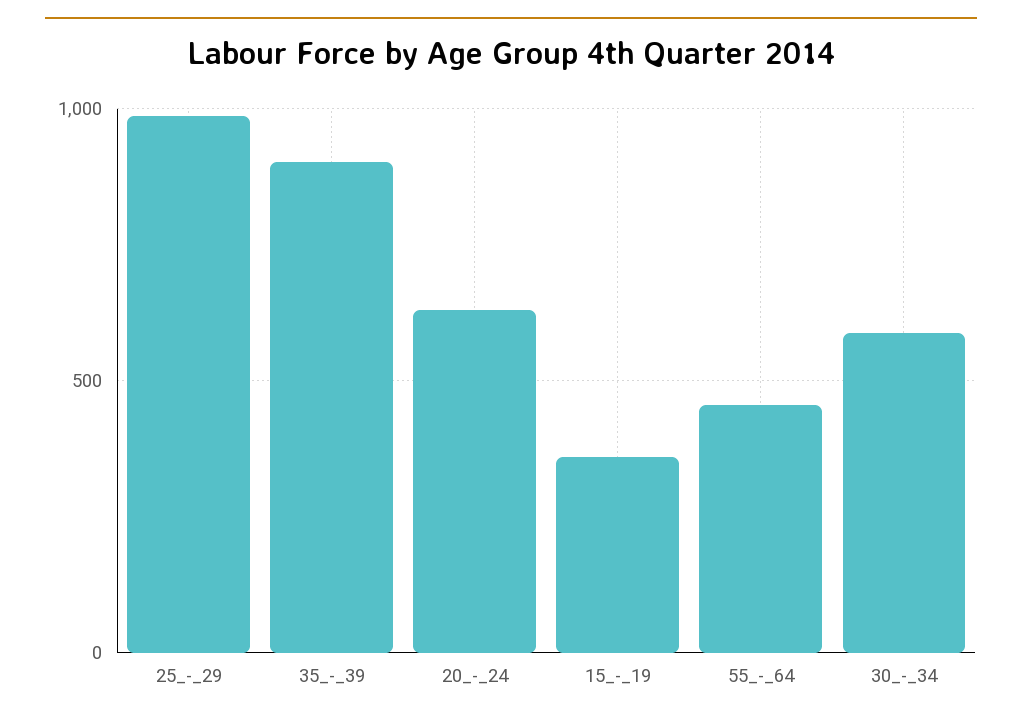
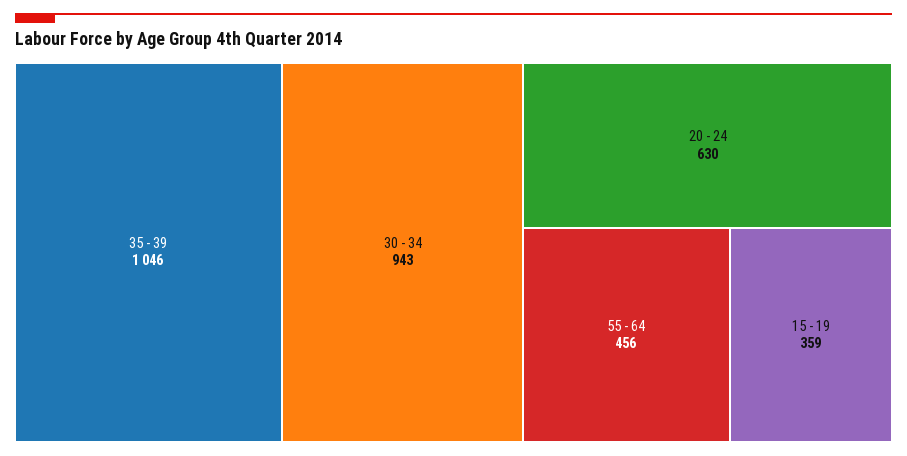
  {
-   "25_-_29": 1000,
-   "35_-_39": 900,
+   "35_-_39": 1046,
    "20_-_24": 630,
    "15_-_19": 359,
    "55_-_64": 456,
-   "30_-_34": 600
+   "30_-_34": 943
  }

